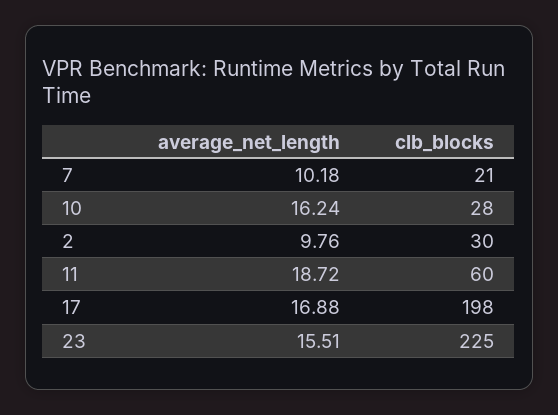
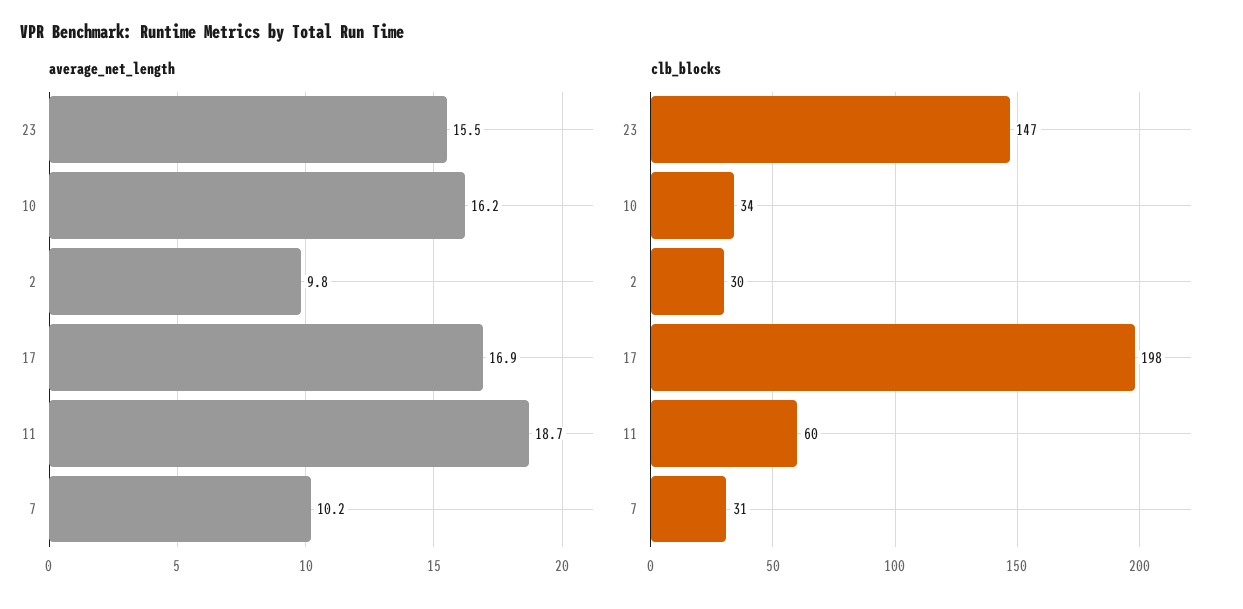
  {
    "average_net_length": {
      "7": 10.18,
      "10": 16.24,
      "2": 9.76,
      "11": 18.72,
      "17": 16.88,
      "23": 15.51
    },
    "clb_blocks": {
-     "7": 21,
+     "7": 31,
-     "10": 28,
+     "10": 34,
      "2": 30,
      "11": 60,
      "17": 198,
-     "23": 225
+     "23": 147
    }
  }

